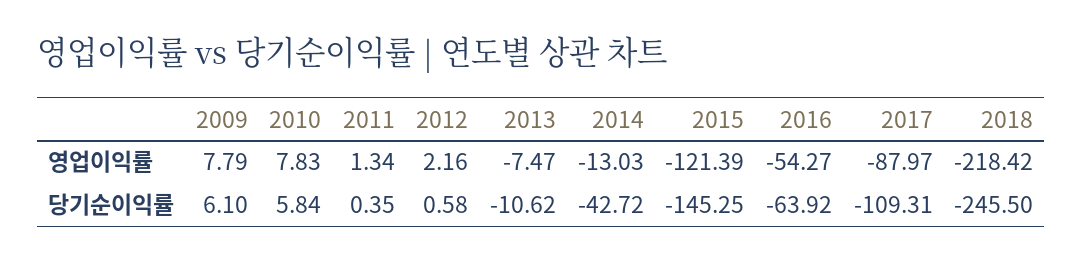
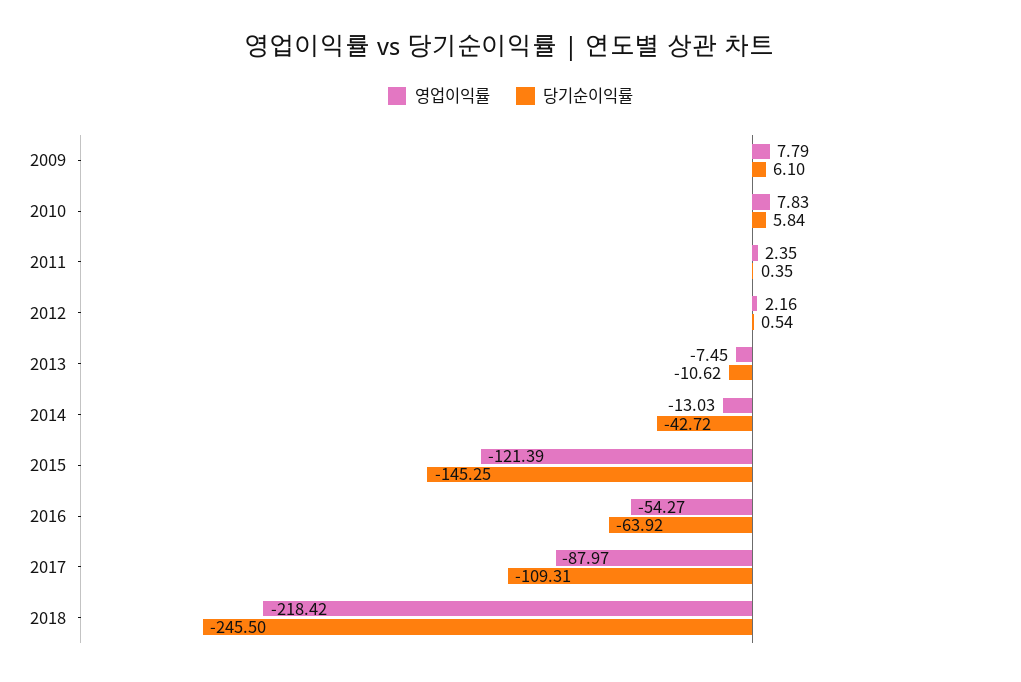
  {
    "영업이익률": {
      "2009": 7.79,
      "2010": 7.83,
-     "2011": 1.34,
+     "2011": 2.35,
      "2012": 2.16,
-     "2013": -7.47,
+     "2013": -7.45,
      "2014": -13.03,
      "2015": -121.39,
      "2016": -54.27,
      "2017": -87.97,
      "2018": -218.42
    },
    "당기순이익률": {
      "2009": 6.1,
      "2010": 5.84,
      "2011": 0.35,
-     "2012": 0.58,
+     "2012": 0.54,
      "2013": -10.62,
      "2014": -42.72,
      "2015": -145.25,
      "2016": -63.92,
      "2017": -109.31,
      "2018": -245.5
    }
  }

